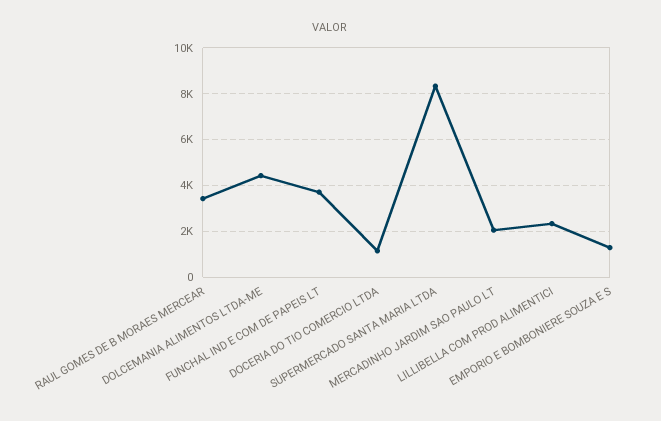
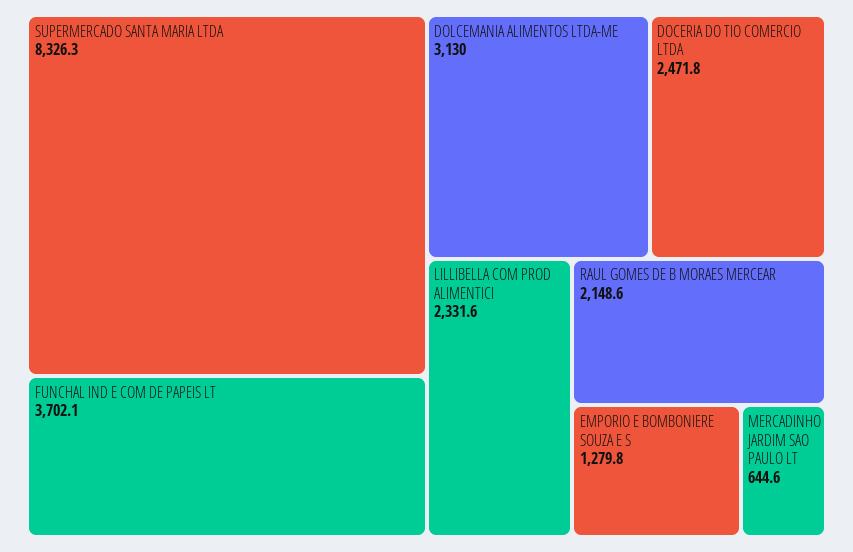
  {
-   "RAUL GOMES DE B MORAES MERCEAR": 3500,
+   "RAUL GOMES DE B MORAES MERCEAR": 2148.6,
-   "DOLCEMANIA ALIMENTOS LTDA-ME": 4500,
+   "DOLCEMANIA ALIMENTOS LTDA-ME": 3130,
    "FUNCHAL IND E COM DE PAPEIS LT": 3702.1,
-   "DOCERIA DO TIO COMERCIO LTDA": 1000,
+   "DOCERIA DO TIO COMERCIO LTDA": 2471.8,
    "SUPERMERCADO SANTA MARIA LTDA": 8326.3,
-   "MERCADINHO JARDIM SAO PAULO LT": 2000,
+   "MERCADINHO JARDIM SAO PAULO LT": 644.6,
    "LILLIBELLA COM PROD ALIMENTICI": 2331.6,
    "EMPORIO E BOMBONIERE SOUZA E S": 1279.8
  }

